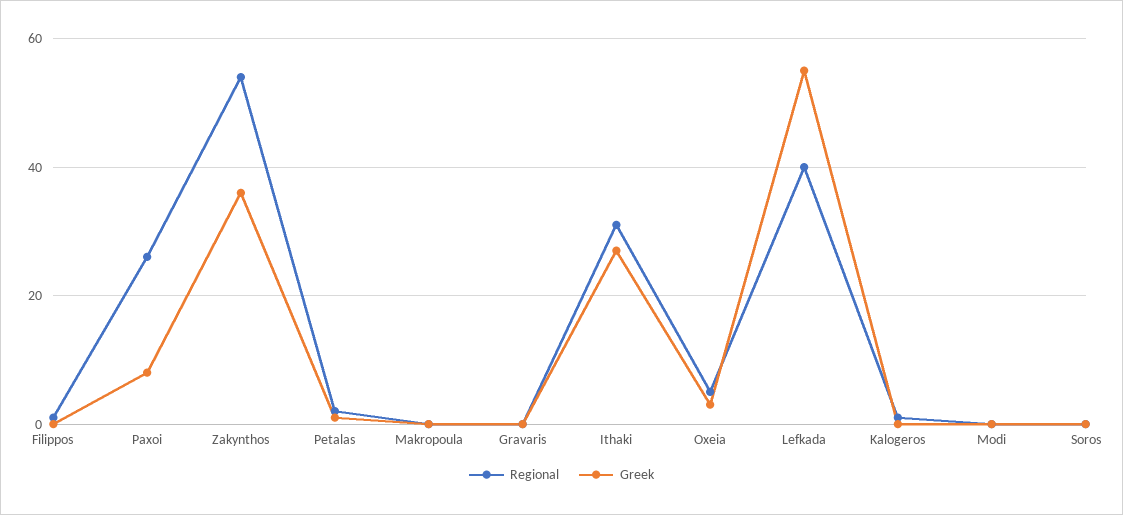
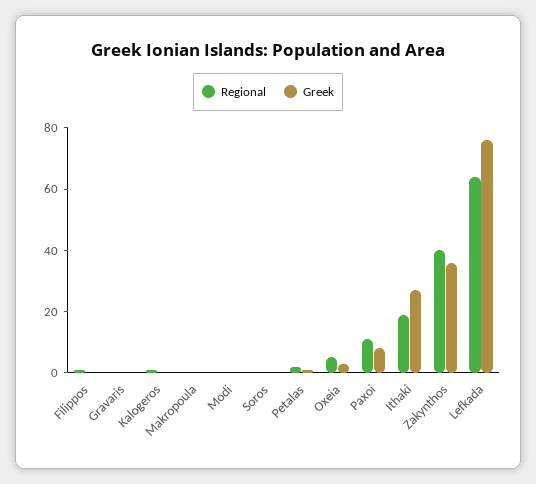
  {
    "Regional": {
      "Filippos": 0,
-     "Paxoi": 25,
+     "Paxoi": 10,
-     "Zakynthos": 55,
+     "Zakynthos": 40,
      "Petalas": 0,
      "Makropoula": 0,
      "Gravaris": 0,
-     "Ithaki": 30,
+     "Ithaki": 20,
      "Oxeia": 5,
-     "Lefkada": 40,
+     "Lefkada": 65,
      "Kalogeros": 0,
      "Modi": 0,
      "Soros": 0
    },
    "Greek": {
      "Filippos": 0,
      "Paxoi": 10,
      "Zakynthos": 35,
      "Petalas": 0,
      "Makropoula": 0,
      "Gravaris": 0,
      "Ithaki": 25,
      "Oxeia": 5,
-     "Lefkada": 55,
+     "Lefkada": 75,
      "Kalogeros": 0,
      "Modi": 0,
      "Soros": 0
    }
  }

